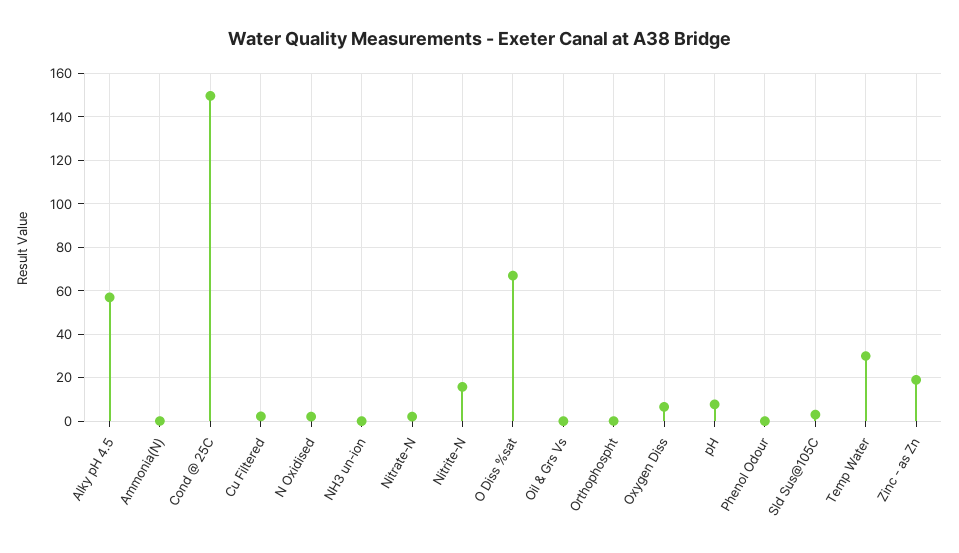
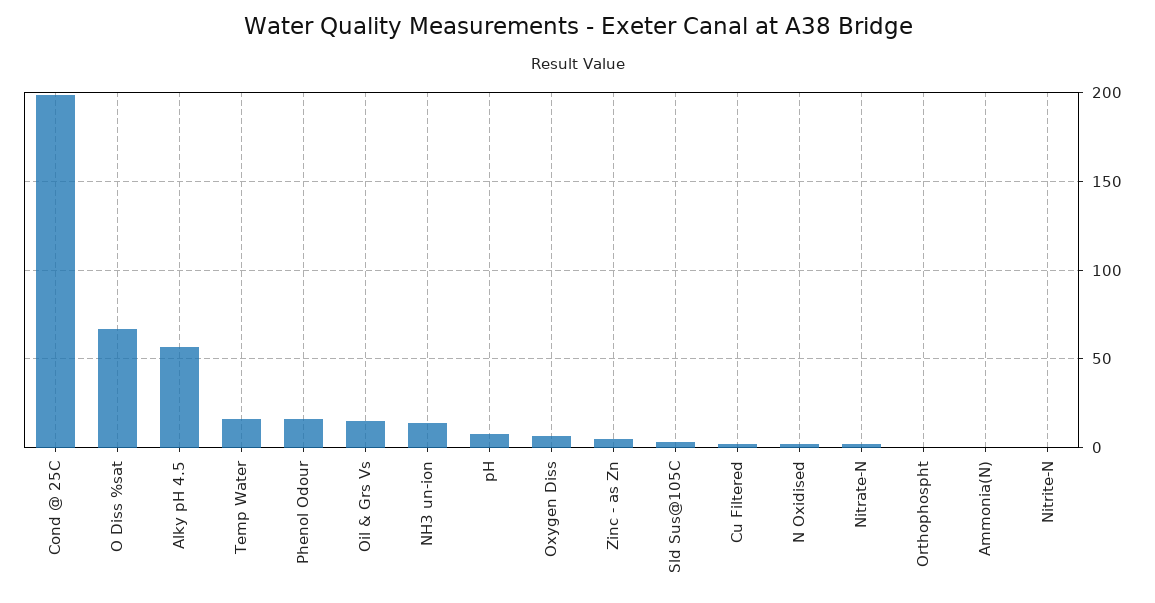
  {
    "Alky pH 4.5": 55,
    "Ammonia(N)": 0,
-   "Cond @ 25C": 150,
+   "Cond @ 25C": 200,
    "Cu Filtered": 0,
    "N Oxidised": 0,
-   "NH3 un-ion": 0,
+   "NH3 un-ion": 15,
    "Nitrate-N": 0,
-   "Nitrite-N": 15,
+   "Nitrite-N": 0,
    "O Diss %sat": 65,
-   "Oil & Grs Vs": 0,
+   "Oil & Grs Vs": 15,
    "Orthophospht": 0,
    "Oxygen Diss": 5,
    "pH": 10,
-   "Phenol Odour": 0,
+   "Phenol Odour": 15,
    "Sld Sus@105C": 5,
-   "Temp Water": 30,
+   "Temp Water": 15,
-   "Zinc - as Zn": 20
+   "Zinc - as Zn": 5
  }

